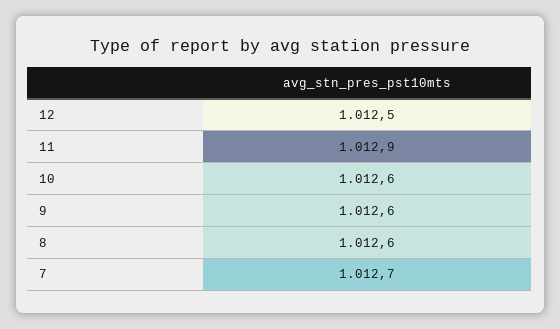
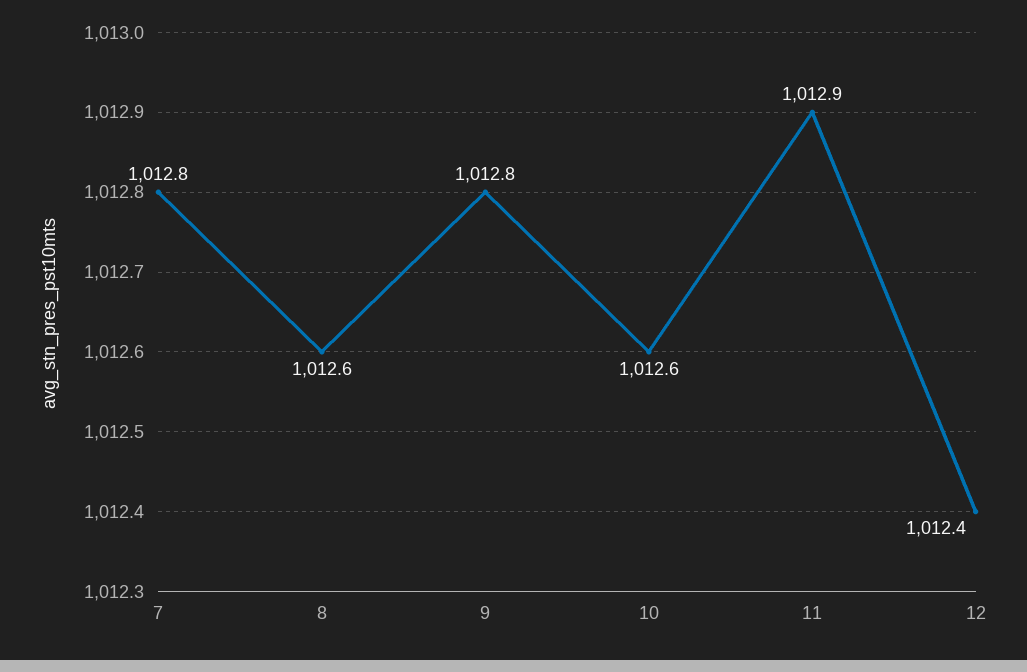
  {
-   "12": 1012.5,
+   "12": 1012.4,
    "11": 1012.9,
    "10": 1012.6,
-   "9": 1012.6,
+   "9": 1012.8,
    "8": 1012.6,
-   "7": 1012.7
+   "7": 1012.8
  }

